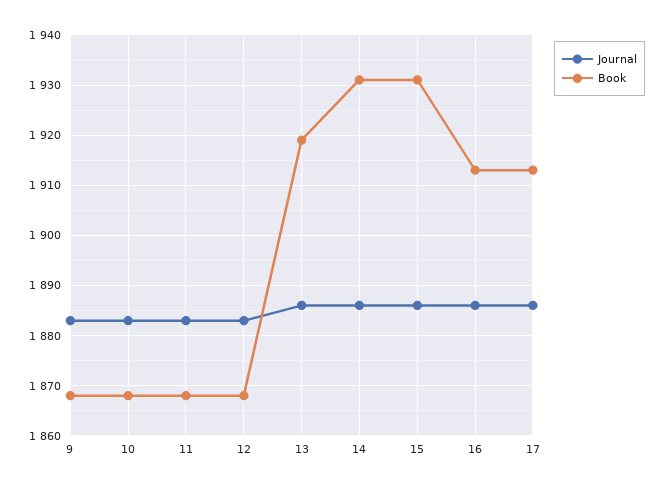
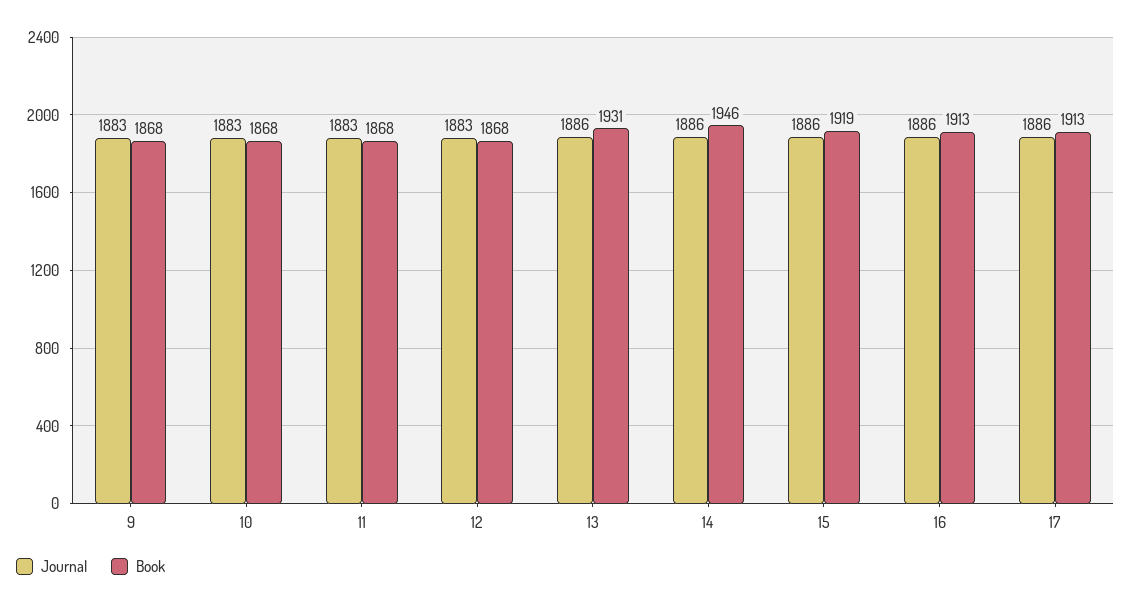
  {
    "Journal": {
      "9": 1883,
      "10": 1883,
      "11": 1883,
      "12": 1883,
      "13": 1886,
      "14": 1886,
      "15": 1886,
      "16": 1886,
      "17": 1886
    },
    "Book": {
      "9": 1868,
      "10": 1868,
      "11": 1868,
      "12": 1868,
-     "13": 1920,
+     "13": 1931,
-     "14": 1930,
+     "14": 1946,
-     "15": 1930,
+     "15": 1919,
      "16": 1913,
      "17": 1913
    }
  }

